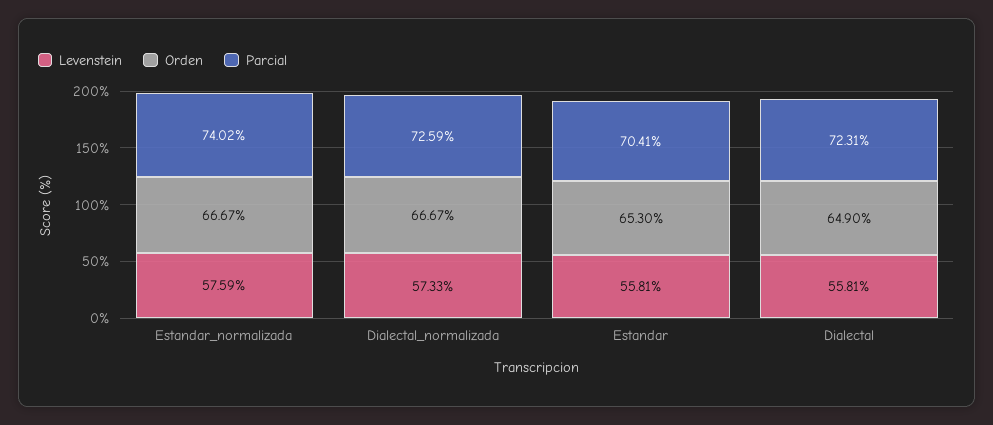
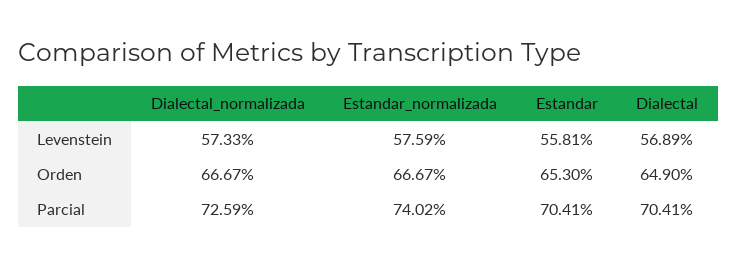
  {
    "Levenstein": {
      "Estandar_normalizada": 57.59,
      "Dialectal_normalizada": 57.33,
      "Estandar": 55.81,
-     "Dialectal": 55.81
+     "Dialectal": 56.89
    },
    "Orden": {
      "Estandar_normalizada": 66.67,
      "Dialectal_normalizada": 66.67,
      "Estandar": 65.3,
      "Dialectal": 64.9
    },
    "Parcial": {
      "Estandar_normalizada": 74.02,
      "Dialectal_normalizada": 72.59,
      "Estandar": 70.41,
-     "Dialectal": 72.31
+     "Dialectal": 70.41
    }
  }

